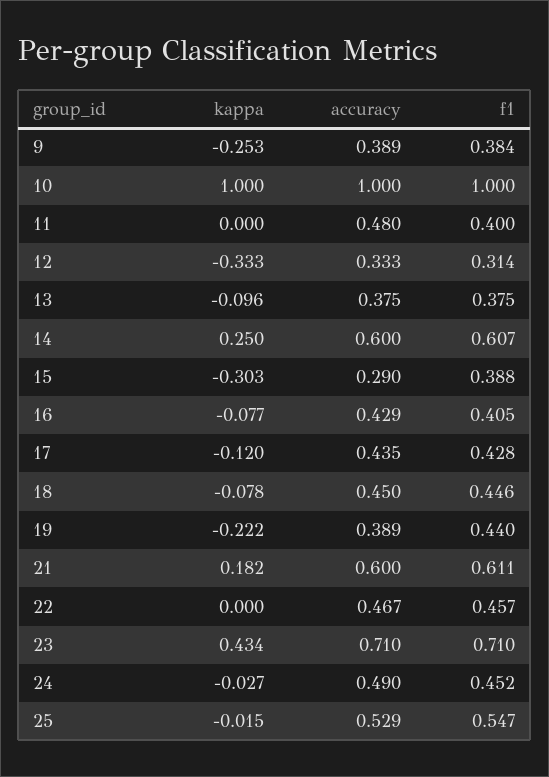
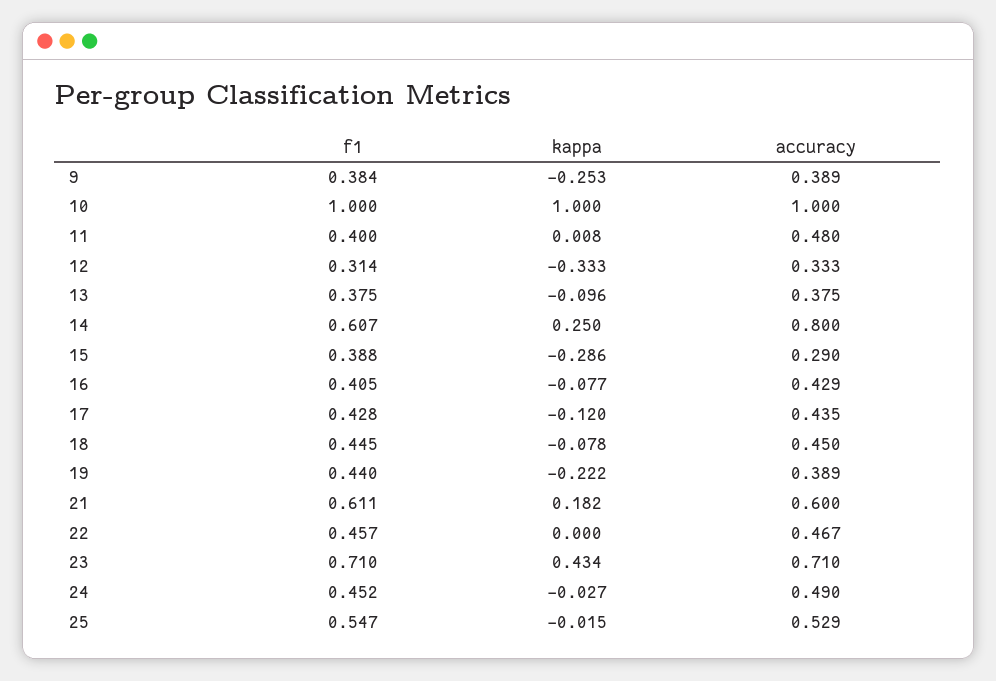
  {
    "kappa": {
      "9": -0.253,
      "10": 1,
-     "11": 0,
+     "11": 0.008,
      "12": -0.333,
      "13": -0.096,
      "14": 0.25,
-     "15": -0.303,
+     "15": -0.286,
      "16": -0.077,
      "17": -0.12,
      "18": -0.078,
      "19": -0.222,
      "21": 0.182,
      "22": 0,
      "23": 0.434,
      "24": -0.027,
      "25": -0.015
    },
    "accuracy": {
      "9": 0.389,
      "10": 1,
      "11": 0.48,
      "12": 0.333,
      "13": 0.375,
-     "14": 0.6,
+     "14": 0.8,
      "15": 0.29,
      "16": 0.429,
      "17": 0.435,
      "18": 0.45,
      "19": 0.389,
      "21": 0.6,
      "22": 0.467,
      "23": 0.71,
      "24": 0.49,
      "25": 0.529
    },
    "f1": {
      "9": 0.384,
      "10": 1,
      "11": 0.4,
      "12": 0.314,
      "13": 0.375,
      "14": 0.607,
      "15": 0.388,
      "16": 0.405,
      "17": 0.428,
-     "18": 0.446,
+     "18": 0.445,
      "19": 0.44,
      "21": 0.611,
      "22": 0.457,
      "23": 0.71,
      "24": 0.452,
      "25": 0.547
    }
  }

